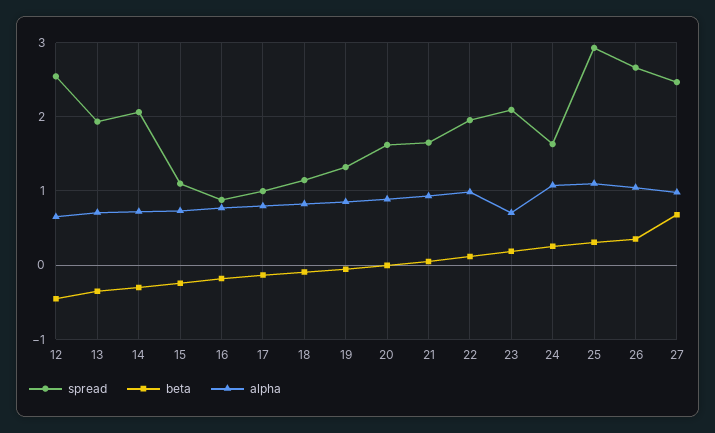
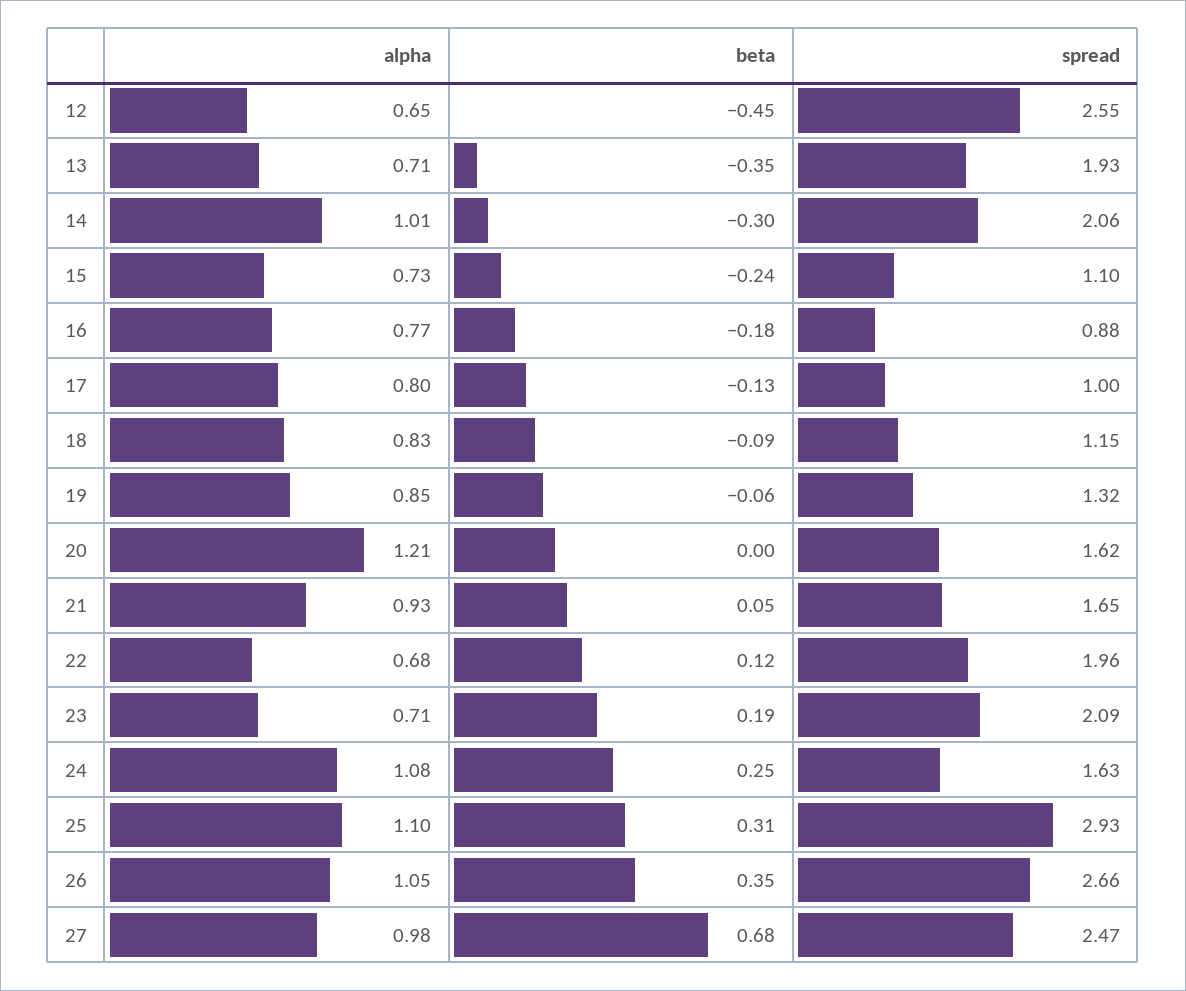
  {
    "spread": {
      "12": 2.55,
      "13": 1.93,
      "14": 2.06,
      "15": 1.1,
      "16": 0.88,
      "17": 1,
      "18": 1.15,
      "19": 1.32,
      "20": 1.62,
      "21": 1.65,
      "22": 1.96,
      "23": 2.09,
      "24": 1.63,
      "25": 2.93,
      "26": 2.66,
      "27": 2.47
    },
    "beta": {
      "12": -0.45,
      "13": -0.35,
      "14": -0.3,
      "15": -0.24,
      "16": -0.18,
      "17": -0.13,
      "18": -0.09,
      "19": -0.06,
      "20": 0,
      "21": 0.05,
      "22": 0.12,
      "23": 0.19,
      "24": 0.25,
      "25": 0.31,
      "26": 0.35,
      "27": 0.68
    },
    "alpha": {
      "12": 0.65,
      "13": 0.71,
-     "14": 0.7,
+     "14": 1.01,
      "15": 0.73,
      "16": 0.77,
      "17": 0.8,
      "18": 0.83,
      "19": 0.85,
-     "20": 0.9,
+     "20": 1.21,
      "21": 0.93,
-     "22": 1,
+     "22": 0.68,
      "23": 0.71,
      "24": 1.08,
      "25": 1.1,
      "26": 1.05,
      "27": 0.98
    }
  }

